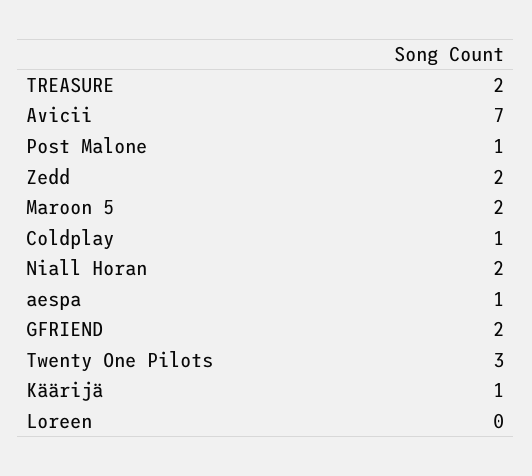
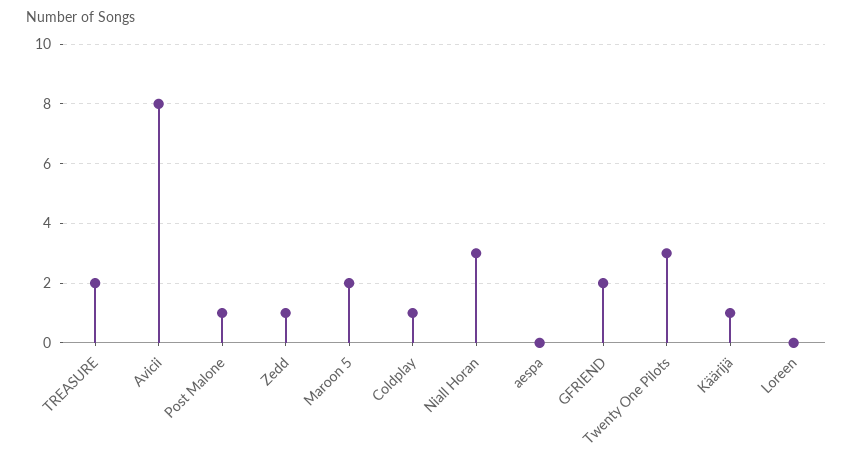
  {
    "TREASURE": 2,
-   "Avicii": 7,
+   "Avicii": 8,
    "Post Malone": 1,
-   "Zedd": 2,
+   "Zedd": 1,
    "Maroon 5": 2,
    "Coldplay": 1,
-   "Niall Horan": 2,
+   "Niall Horan": 3,
-   "aespa": 1,
+   "aespa": 0,
    "GFRIEND": 2,
    "Twenty One Pilots": 3,
    "Käärijä": 1,
    "Loreen": 0
  }

